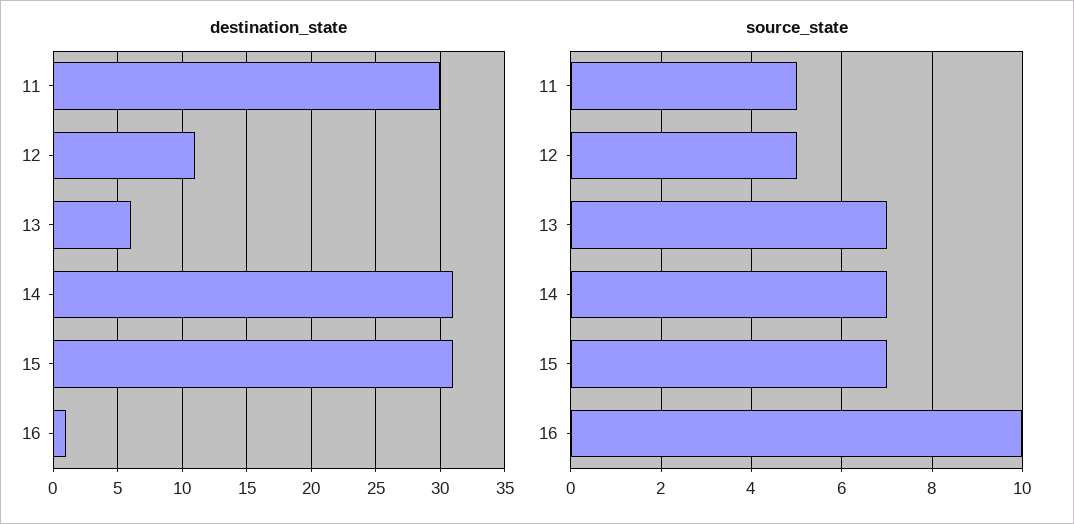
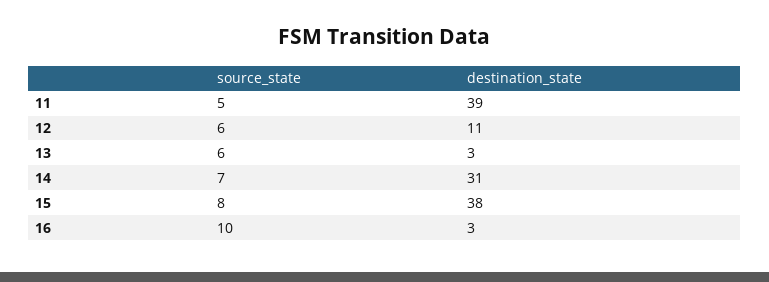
  {
    "destination_state": {
-     "11": 30,
+     "11": 39,
      "12": 11,
-     "13": 6,
+     "13": 3,
      "14": 31,
-     "15": 31,
+     "15": 38,
-     "16": 1
+     "16": 3
    },
    "source_state": {
      "11": 5,
-     "12": 5,
+     "12": 6,
-     "13": 7,
+     "13": 6,
      "14": 7,
-     "15": 7,
+     "15": 8,
      "16": 10
    }
  }

